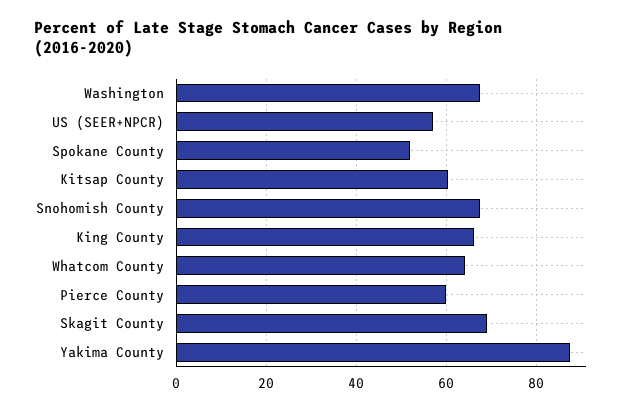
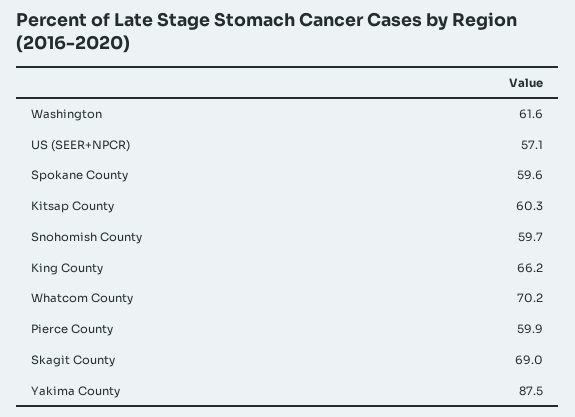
  {
-   "Washington": 68,
+   "Washington": 61.6,
    "US (SEER+NPCR)": 57.1,
-   "Spokane County": 52,
+   "Spokane County": 59.6,
    "Kitsap County": 60.3,
-   "Snohomish County": 68,
+   "Snohomish County": 59.7,
    "King County": 66.2,
-   "Whatcom County": 64,
+   "Whatcom County": 70.2,
    "Pierce County": 59.9,
    "Skagit County": 69,
    "Yakima County": 87.5
  }

